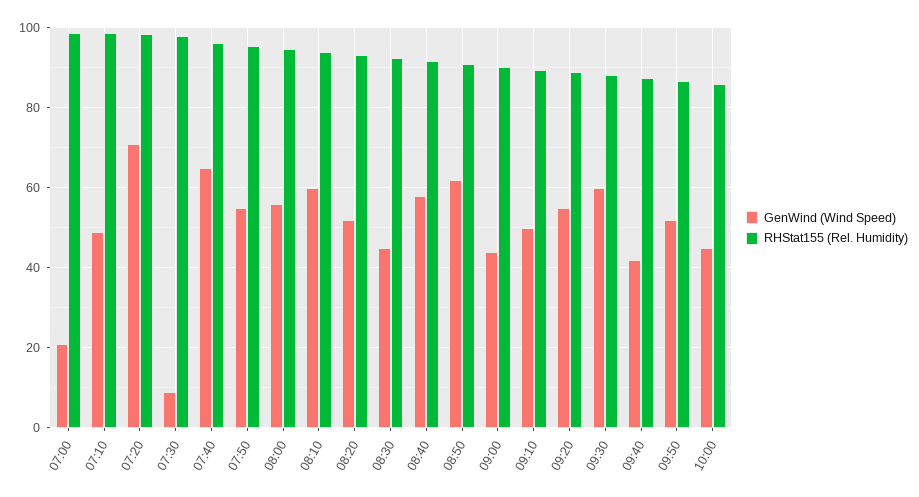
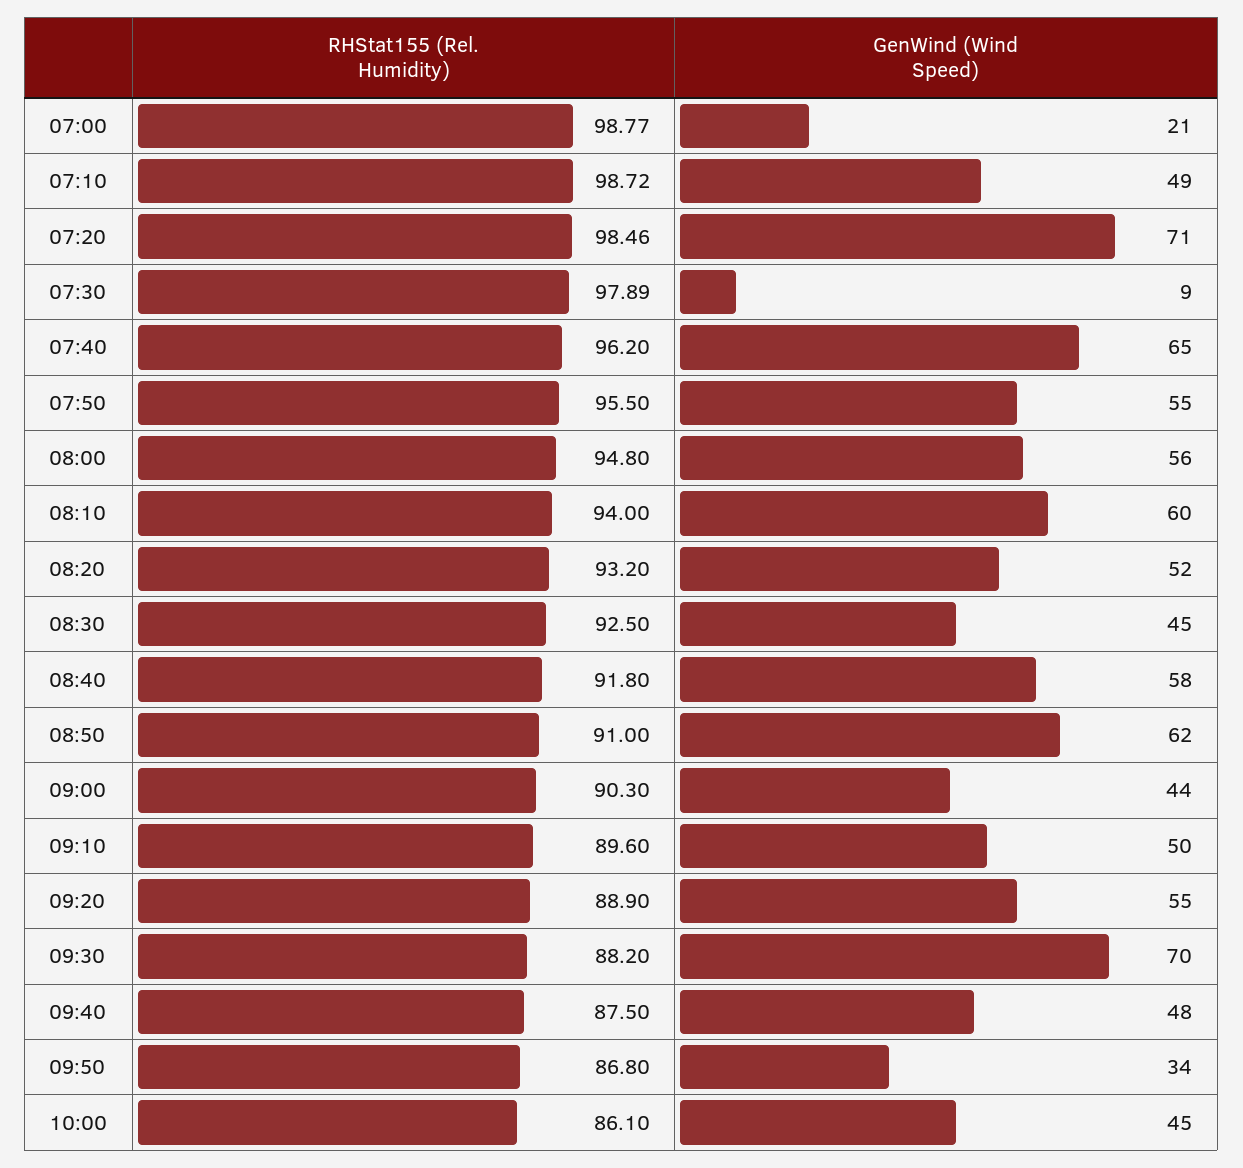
  {
    "GenWind (Wind Speed)": {
      "07:00": 21,
      "07:10": 49,
      "07:20": 71,
      "07:30": 9,
      "07:40": 65,
      "07:50": 55,
      "08:00": 56,
      "08:10": 60,
      "08:20": 52,
      "08:30": 45,
      "08:40": 58,
      "08:50": 62,
      "09:00": 44,
      "09:10": 50,
      "09:20": 55,
-     "09:30": 60,
+     "09:30": 70,
-     "09:40": 42,
+     "09:40": 48,
-     "09:50": 52,
+     "09:50": 34,
      "10:00": 45
    },
    "RHStat155 (Rel. Humidity)": {
      "07:00": 98.77,
      "07:10": 98.72,
      "07:20": 98.46,
      "07:30": 97.89,
      "07:40": 96.2,
      "07:50": 95.5,
      "08:00": 94.8,
      "08:10": 94,
      "08:20": 93.2,
      "08:30": 92.5,
      "08:40": 91.8,
      "08:50": 91,
      "09:00": 90.3,
      "09:10": 89.6,
      "09:20": 88.9,
      "09:30": 88.2,
      "09:40": 87.5,
      "09:50": 86.8,
      "10:00": 86.1
    }
  }

